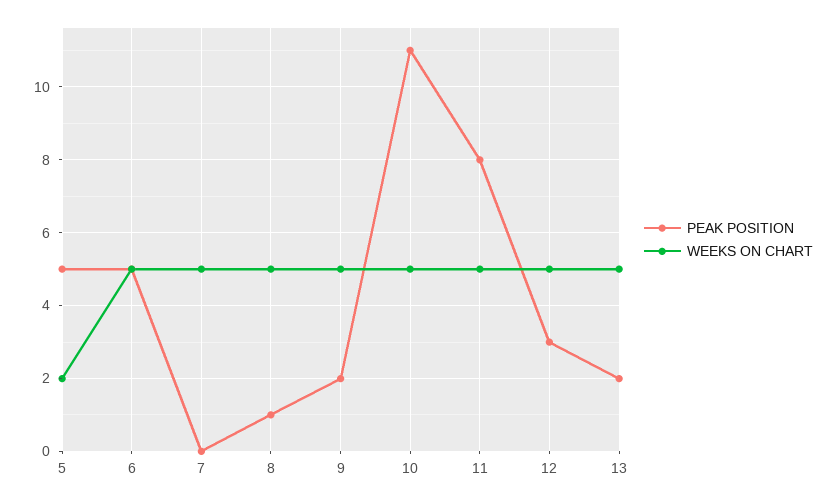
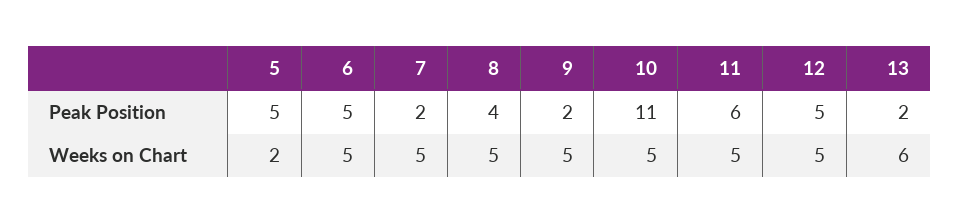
  {
    "PEAK POSITION": {
      "5": 5,
      "6": 5,
-     "7": 0,
+     "7": 2,
-     "8": 1,
+     "8": 4,
      "9": 2,
      "10": 11,
-     "11": 8,
+     "11": 6,
-     "12": 3,
+     "12": 5,
      "13": 2
    },
    "WEEKS ON CHART": {
      "5": 2,
      "6": 5,
      "7": 5,
      "8": 5,
      "9": 5,
      "10": 5,
      "11": 5,
      "12": 5,
-     "13": 5
+     "13": 6
    }
  }

